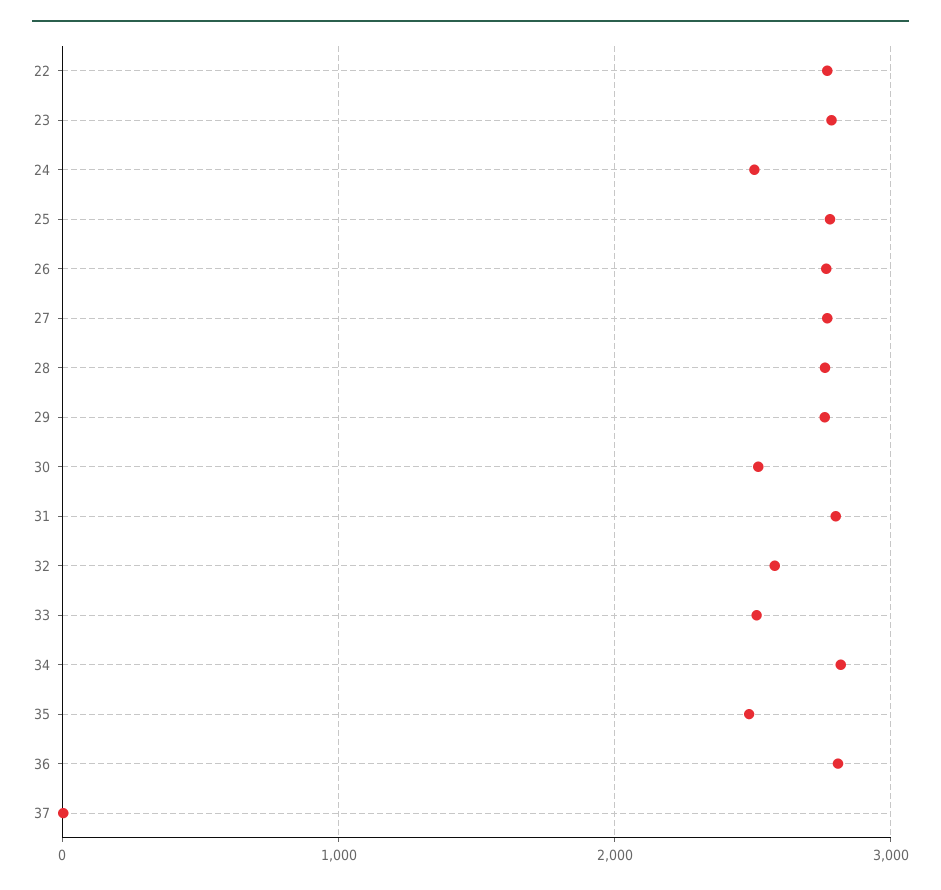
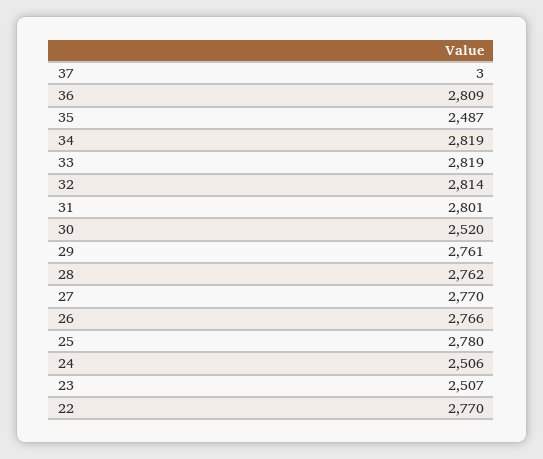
  {
    "22": 2770,
-   "23": 2800,
+   "23": 2507,
    "24": 2506,
    "25": 2780,
    "26": 2766,
    "27": 2770,
    "28": 2762,
    "29": 2761,
    "30": 2520,
    "31": 2801,
-   "32": 2600,
+   "32": 2814,
-   "33": 2500,
+   "33": 2819,
    "34": 2819,
    "35": 2487,
    "36": 2809,
    "37": 3
  }

